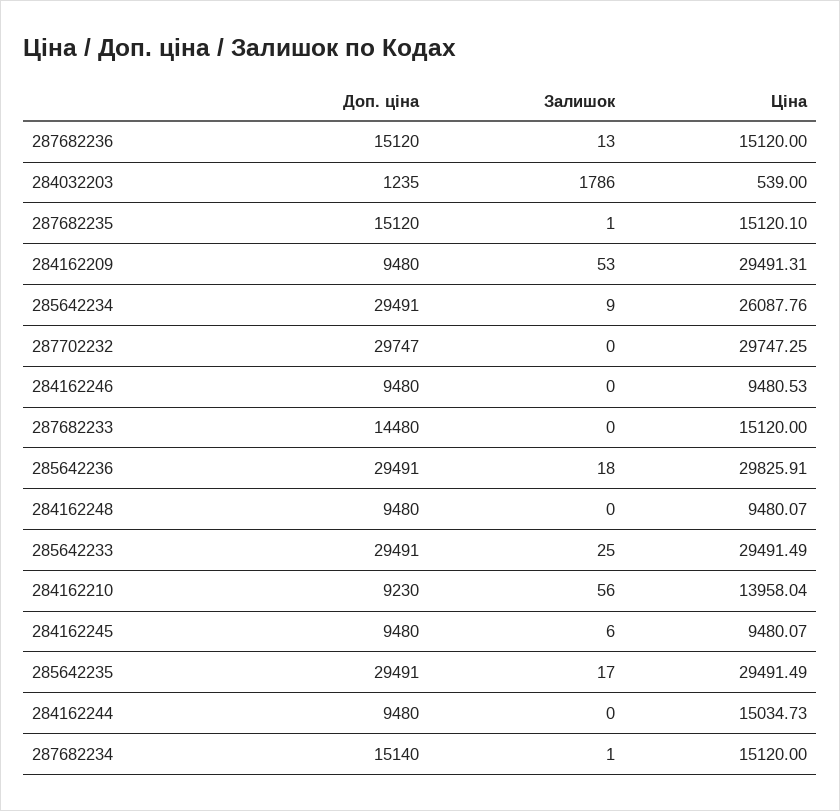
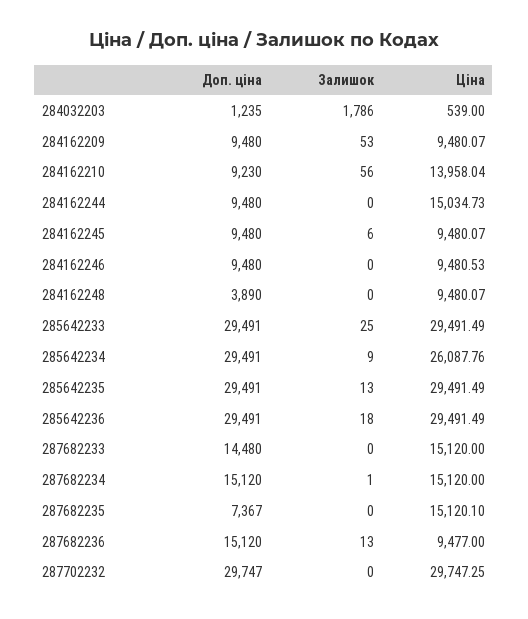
  {
    "Доп. ціна": {
      "287682236": 15120,
      "284032203": 1235,
-     "287682235": 15120,
+     "287682235": 7367,
      "284162209": 9480,
      "285642234": 29491,
      "287702232": 29747,
      "284162246": 9480,
      "287682233": 14480,
      "285642236": 29491,
-     "284162248": 9480,
+     "284162248": 3890,
      "285642233": 29491,
      "284162210": 9230,
      "284162245": 9480,
      "285642235": 29491,
      "284162244": 9480,
-     "287682234": 15140
+     "287682234": 15120
    },
    "Залишок": {
      "287682236": 13,
      "284032203": 1786,
-     "287682235": 1,
+     "287682235": 0,
      "284162209": 53,
      "285642234": 9,
      "287702232": 0,
      "284162246": 0,
      "287682233": 0,
      "285642236": 18,
      "284162248": 0,
      "285642233": 25,
      "284162210": 56,
      "284162245": 6,
-     "285642235": 17,
+     "285642235": 13,
      "284162244": 0,
      "287682234": 1
    },
    "Ціна": {
-     "287682236": 15120,
+     "287682236": 9477,
      "284032203": 539,
      "287682235": 15120.1,
-     "284162209": 29491.31,
+     "284162209": 9480.07,
      "285642234": 26087.76,
      "287702232": 29747.25,
      "284162246": 9480.53,
      "287682233": 15120,
-     "285642236": 29825.91,
+     "285642236": 29491.49,
      "284162248": 9480.07,
      "285642233": 29491.49,
      "284162210": 13958.04,
      "284162245": 9480.07,
      "285642235": 29491.49,
      "284162244": 15034.73,
      "287682234": 15120
    }
  }

